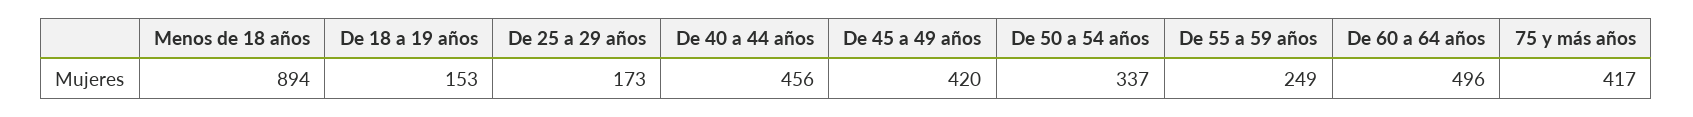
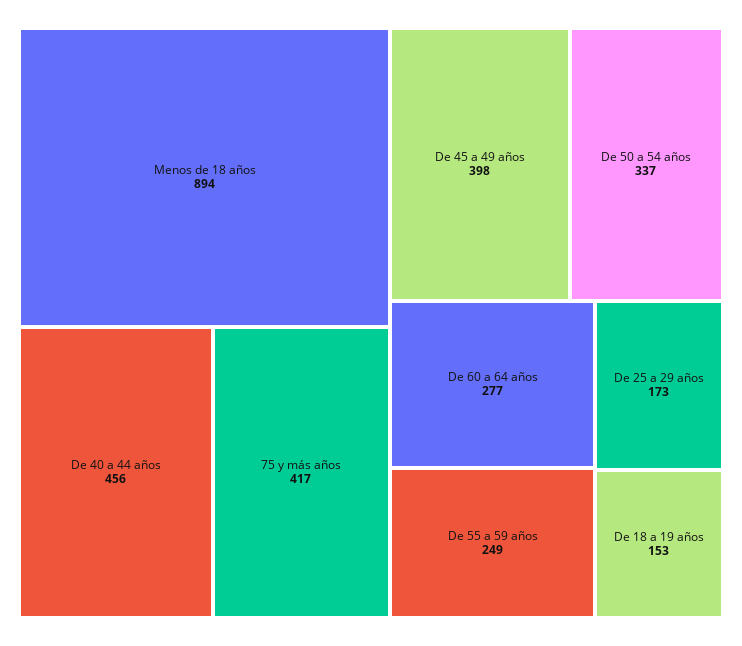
  {
    "Menos de 18 años": 894,
    "De 18 a 19 años": 153,
    "De 25 a 29 años": 173,
    "De 40 a 44 años": 456,
-   "De 45 a 49 años": 420,
+   "De 45 a 49 años": 398,
    "De 50 a 54 años": 337,
    "De 55 a 59 años": 249,
-   "De 60 a 64 años": 496,
+   "De 60 a 64 años": 277,
    "75 y más años": 417
  }

